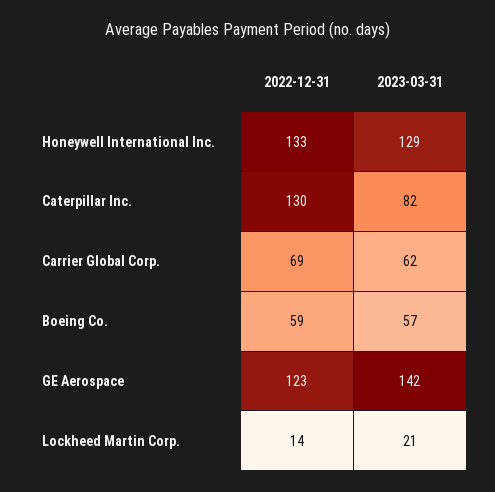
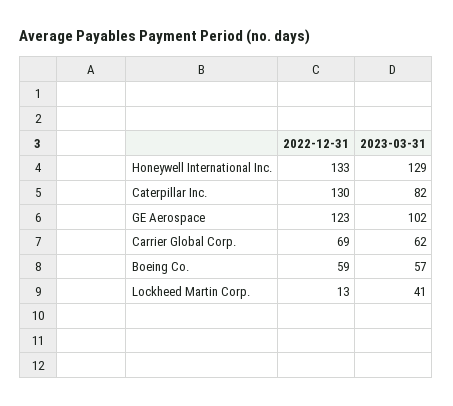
  {
    "2022-12-31": {
      "Honeywell International Inc.": 133,
      "Caterpillar Inc.": 130,
      "Carrier Global Corp.": 69,
      "Boeing Co.": 59,
      "GE Aerospace": 123,
-     "Lockheed Martin Corp.": 14
+     "Lockheed Martin Corp.": 13
    },
    "2023-03-31": {
      "Honeywell International Inc.": 129,
      "Caterpillar Inc.": 82,
      "Carrier Global Corp.": 62,
      "Boeing Co.": 57,
-     "GE Aerospace": 142,
+     "GE Aerospace": 102,
-     "Lockheed Martin Corp.": 21
+     "Lockheed Martin Corp.": 41
    }
  }

